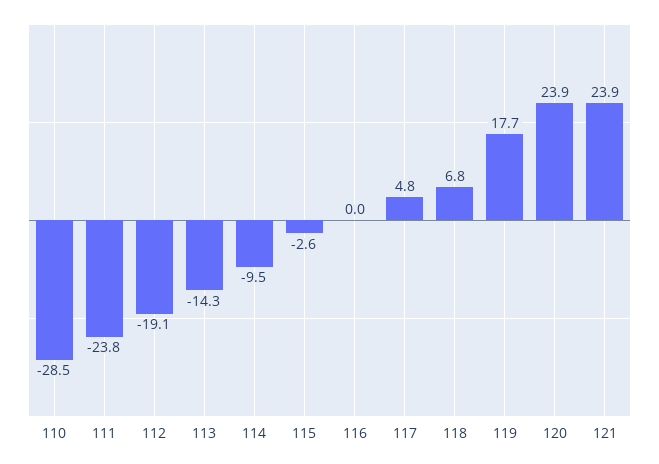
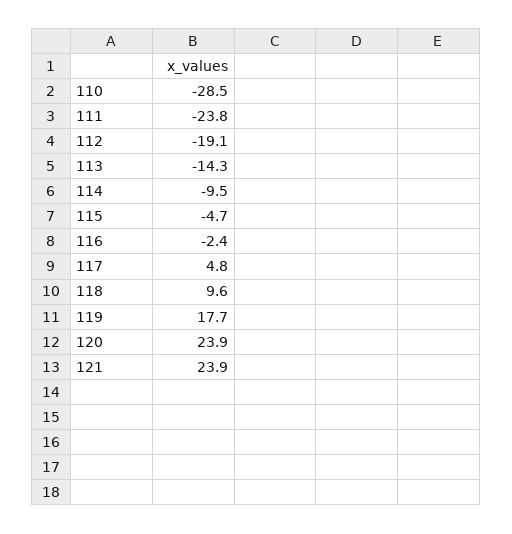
  {
    "110": -28.5,
    "111": -23.8,
    "112": -19.1,
    "113": -14.3,
    "114": -9.5,
-   "115": -2.6,
+   "115": -4.7,
-   "116": 0,
+   "116": -2.4,
    "117": 4.8,
-   "118": 6.8,
+   "118": 9.6,
    "119": 17.7,
    "120": 23.9,
    "121": 23.9
  }

